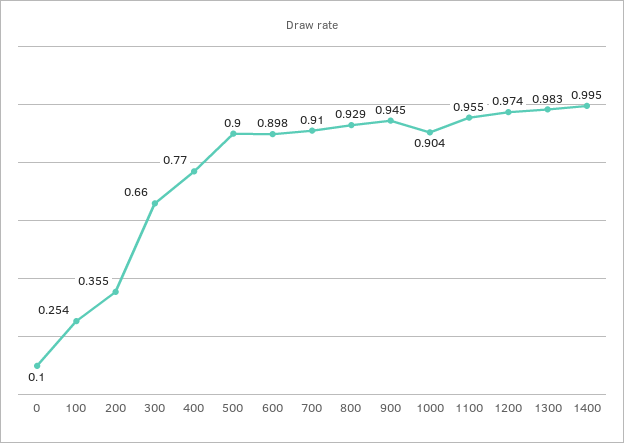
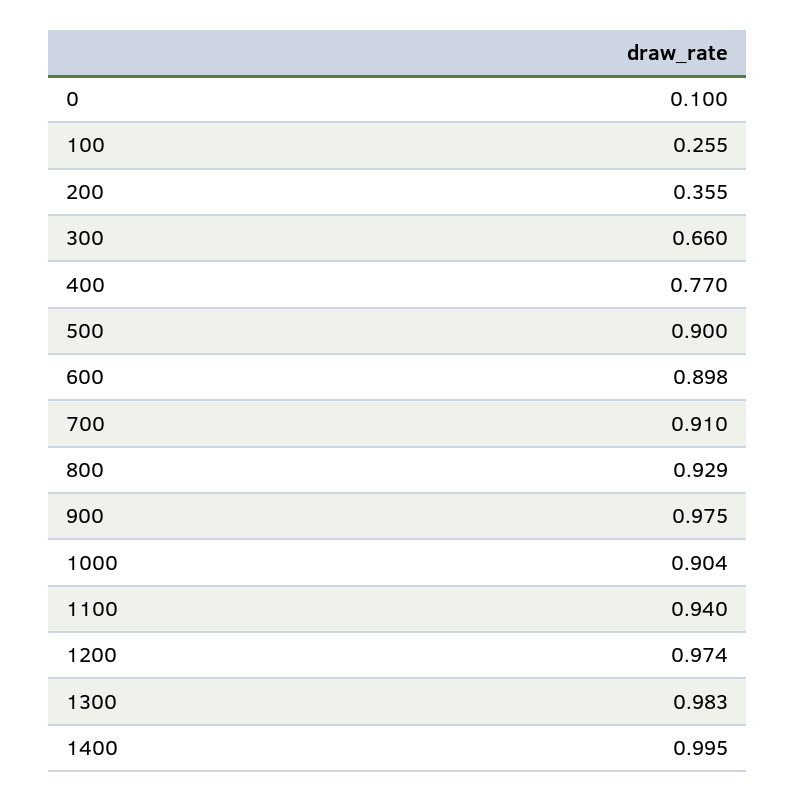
  {
    "0": 0.1,
-   "100": 0.254,
+   "100": 0.255,
    "200": 0.355,
    "300": 0.66,
    "400": 0.77,
    "500": 0.9,
    "600": 0.898,
    "700": 0.91,
    "800": 0.929,
-   "900": 0.945,
+   "900": 0.975,
    "1000": 0.904,
-   "1100": 0.955,
+   "1100": 0.94,
    "1200": 0.974,
    "1300": 0.983,
    "1400": 0.995
  }

